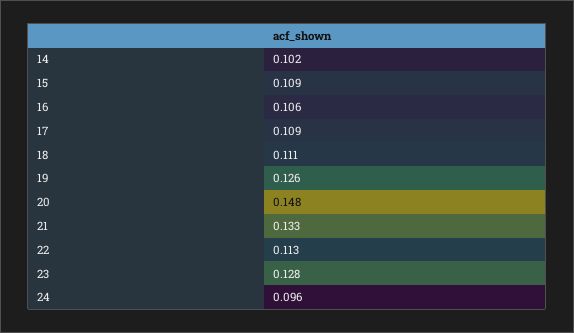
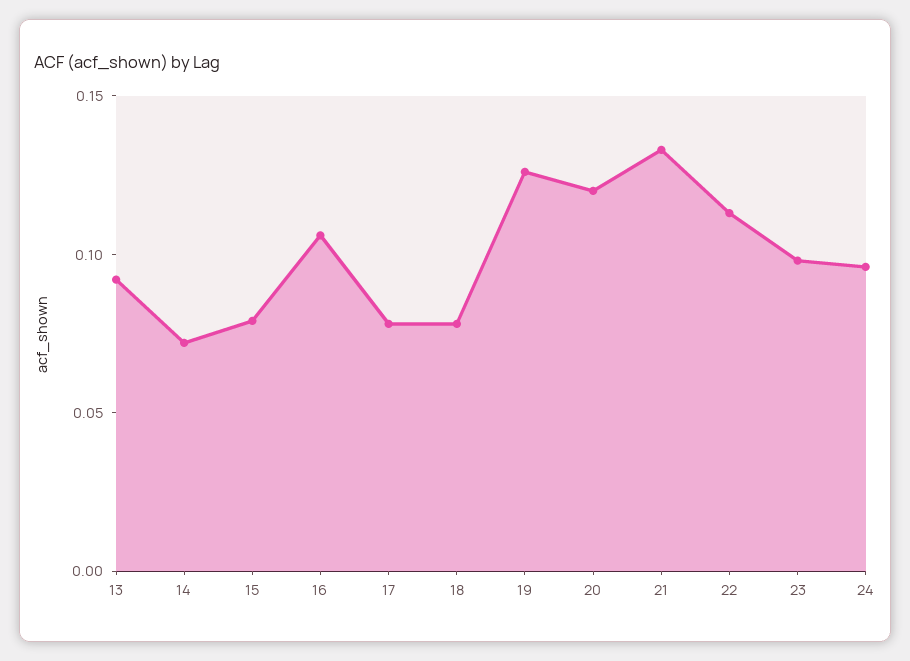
  {
-   "14": 0.102,
+   "14": 0.07,
-   "15": 0.109,
+   "15": 0.08,
    "16": 0.106,
-   "17": 0.109,
+   "17": 0.08,
-   "18": 0.111,
+   "18": 0.08,
    "19": 0.126,
-   "20": 0.148,
+   "20": 0.12,
    "21": 0.133,
    "22": 0.113,
-   "23": 0.128,
+   "23": 0.1,
-   "24": 0.096
+   "24": 0.096,
+   "13": 0.09
  }

